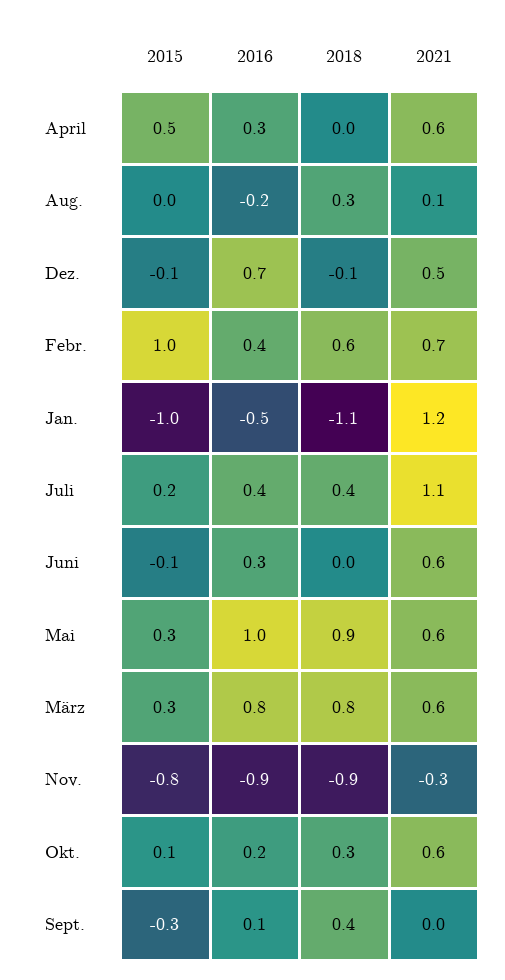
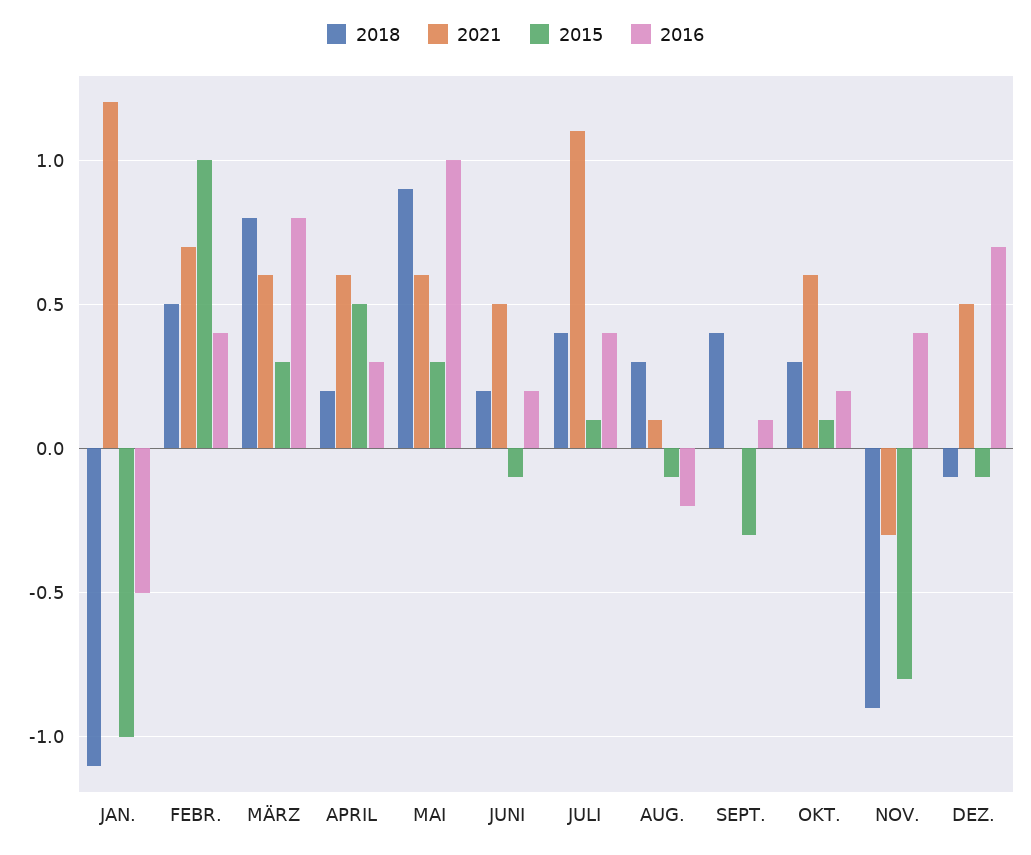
  {
    "2015": {
      "April": 0.5,
-     "Aug.": 0,
+     "Aug.": -0.1,
      "Dez.": -0.1,
      "Febr.": 1,
      "Jan.": -1,
-     "Juli": 0.2,
+     "Juli": 0.1,
      "Juni": -0.1,
      "Mai": 0.3,
      "März": 0.3,
      "Nov.": -0.8,
      "Okt.": 0.1,
      "Sept.": -0.3
    },
    "2016": {
      "April": 0.3,
      "Aug.": -0.2,
      "Dez.": 0.7,
      "Febr.": 0.4,
      "Jan.": -0.5,
      "Juli": 0.4,
-     "Juni": 0.3,
+     "Juni": 0.2,
      "Mai": 1,
      "März": 0.8,
-     "Nov.": -0.9,
+     "Nov.": 0.4,
      "Okt.": 0.2,
      "Sept.": 0.1
    },
    "2018": {
-     "April": 0,
+     "April": 0.2,
      "Aug.": 0.3,
      "Dez.": -0.1,
-     "Febr.": 0.6,
+     "Febr.": 0.5,
      "Jan.": -1.1,
      "Juli": 0.4,
-     "Juni": 0,
+     "Juni": 0.2,
      "Mai": 0.9,
      "März": 0.8,
      "Nov.": -0.9,
      "Okt.": 0.3,
      "Sept.": 0.4
    },
    "2021": {
      "April": 0.6,
      "Aug.": 0.1,
      "Dez.": 0.5,
      "Febr.": 0.7,
      "Jan.": 1.2,
      "Juli": 1.1,
-     "Juni": 0.6,
+     "Juni": 0.5,
      "Mai": 0.6,
      "März": 0.6,
      "Nov.": -0.3,
      "Okt.": 0.6,
      "Sept.": 0
    }
  }

